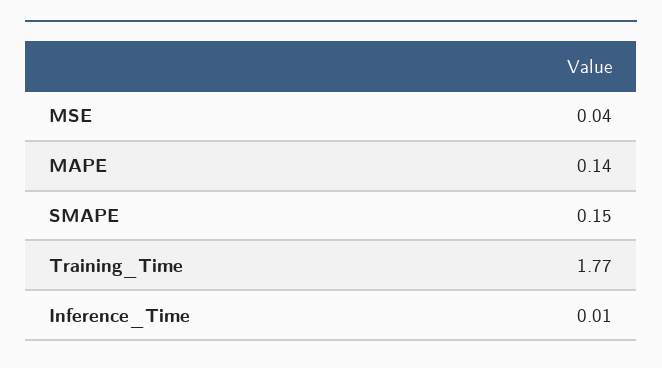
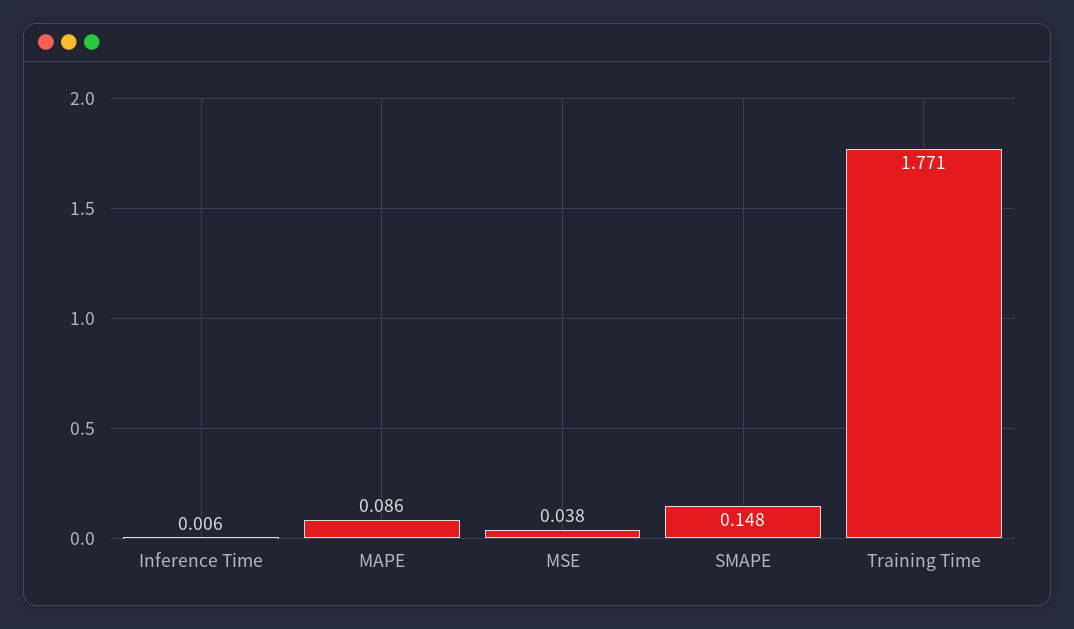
  {
    "MSE": 0.038,
-   "MAPE": 0.14,
+   "MAPE": 0.086,
    "SMAPE": 0.148,
    "Training_Time": 1.771,
    "Inference_Time": 0.006
  }

